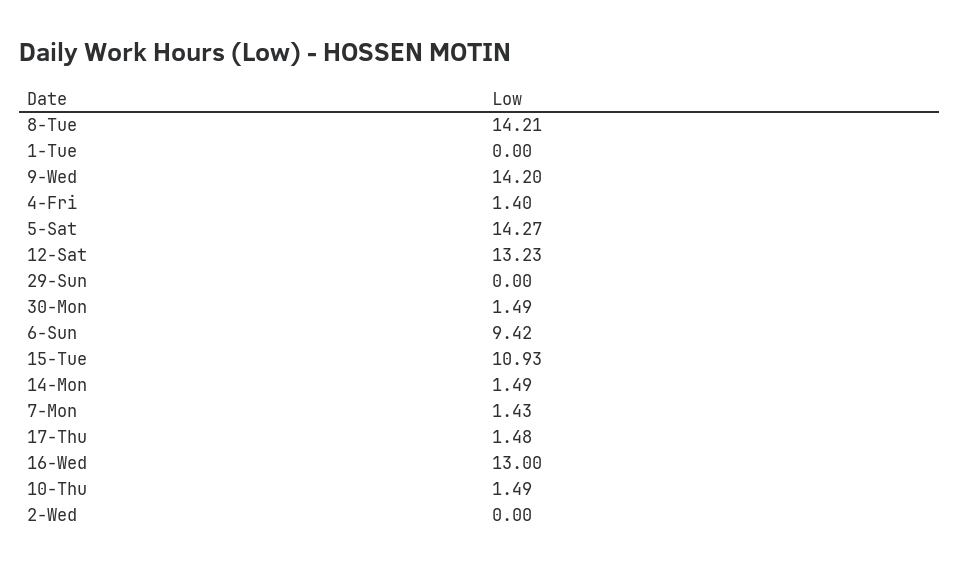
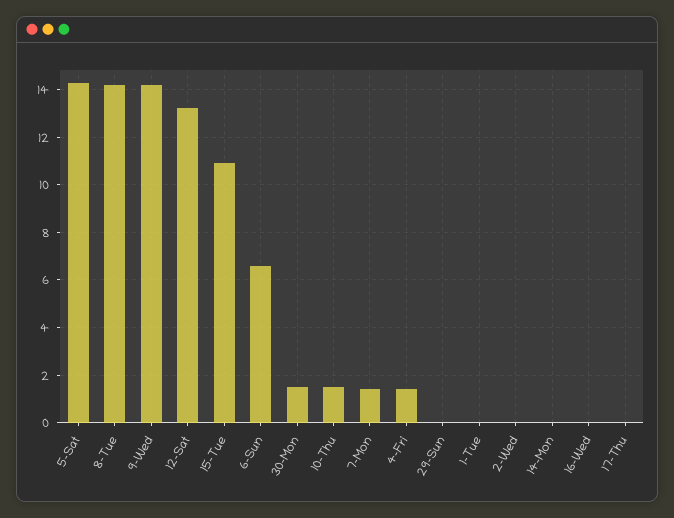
  {
    "8-Tue": 14.21,
    "1-Tue": 0,
    "9-Wed": 14.2,
    "4-Fri": 1.4,
    "5-Sat": 14.27,
    "12-Sat": 13.23,
    "29-Sun": 0,
    "30-Mon": 1.49,
-   "6-Sun": 9.42,
+   "6-Sun": 6.5,
    "15-Tue": 10.93,
-   "14-Mon": 1.49,
+   "14-Mon": 0,
    "7-Mon": 1.43,
-   "17-Thu": 1.48,
+   "17-Thu": 0,
-   "16-Wed": 13,
+   "16-Wed": 0,
    "10-Thu": 1.49,
    "2-Wed": 0
  }

